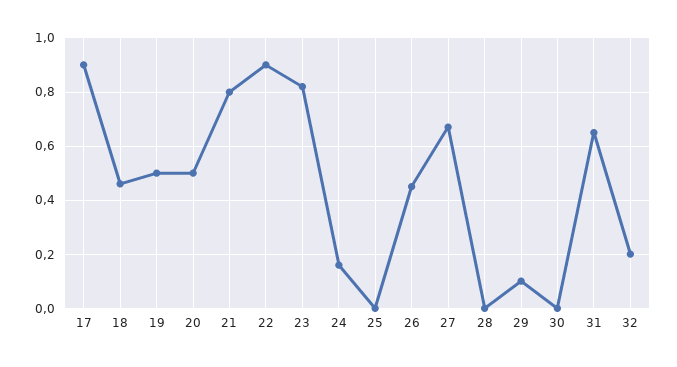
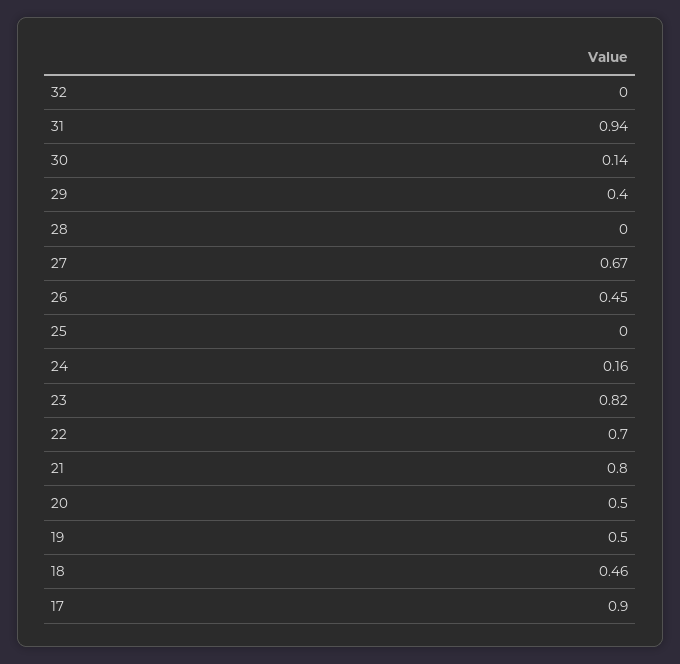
  {
    "17": 0.9,
    "18": 0.46,
    "19": 0.5,
    "20": 0.5,
    "21": 0.8,
-   "22": 0.9,
+   "22": 0.7,
    "23": 0.82,
    "24": 0.16,
    "25": 0,
    "26": 0.45,
    "27": 0.67,
    "28": 0,
-   "29": 0.1,
+   "29": 0.4,
-   "30": 0,
+   "30": 0.14,
-   "31": 0.65,
+   "31": 0.94,
-   "32": 0.2
+   "32": 0
  }

